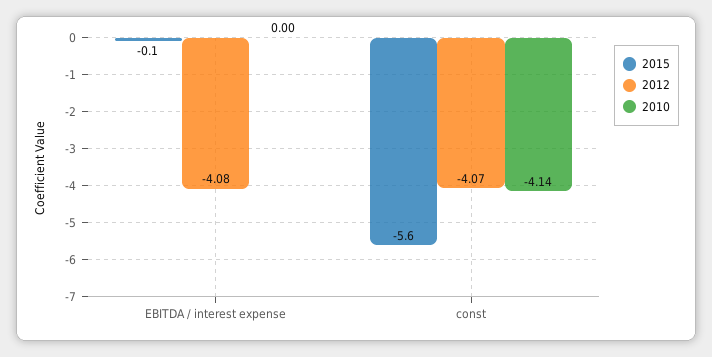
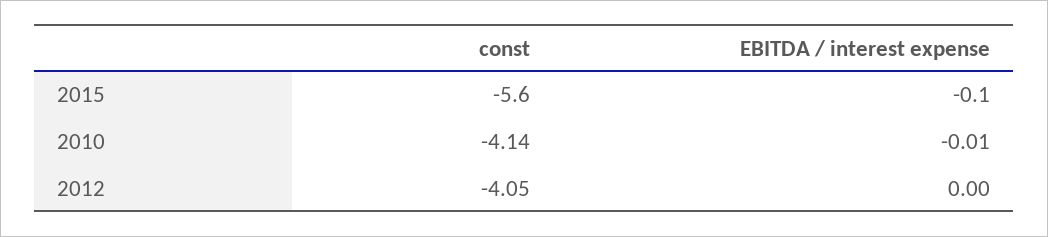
  {
    "2015": {
      "EBITDA / interest expense": -0.1,
      "const": -5.6
    },
    "2012": {
-     "EBITDA / interest expense": -4.08,
+     "EBITDA / interest expense": 0,
-     "const": -4.07
+     "const": -4.05
    },
    "2010": {
-     "EBITDA / interest expense": 0,
+     "EBITDA / interest expense": -0.01,
      "const": -4.14
    }
  }

